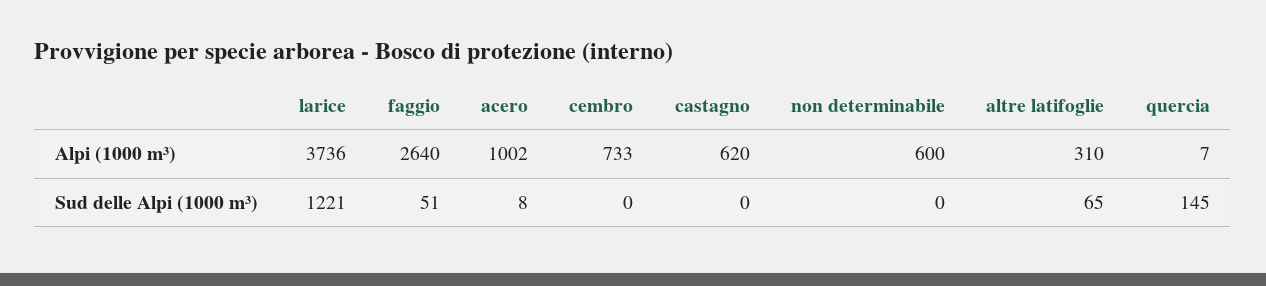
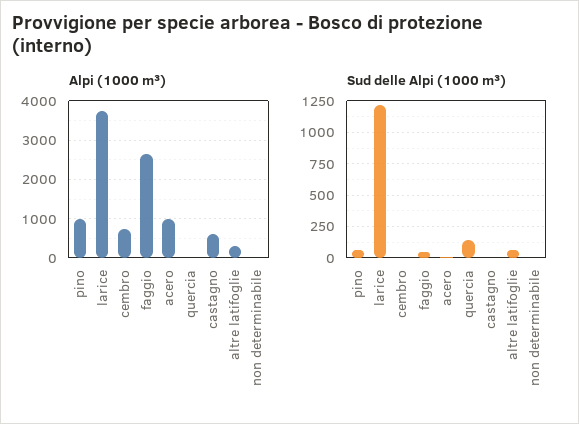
  {
    "Alpi (1000 m³)": {
      "larice": 3736,
      "faggio": 2640,
      "acero": 1002,
      "cembro": 733,
      "castagno": 620,
-     "non determinabile": 600,
+     "non determinabile": 0,
      "altre latifoglie": 310,
-     "quercia": 7
+     "quercia": 7,
+     "pino": 1000
    },
    "Sud delle Alpi (1000 m³)": {
      "larice": 1221,
      "faggio": 51,
      "acero": 8,
      "cembro": 0,
      "castagno": 0,
      "non determinabile": 0,
      "altre latifoglie": 65,
-     "quercia": 145
+     "quercia": 145,
+     "pino": 50
    }
  }

